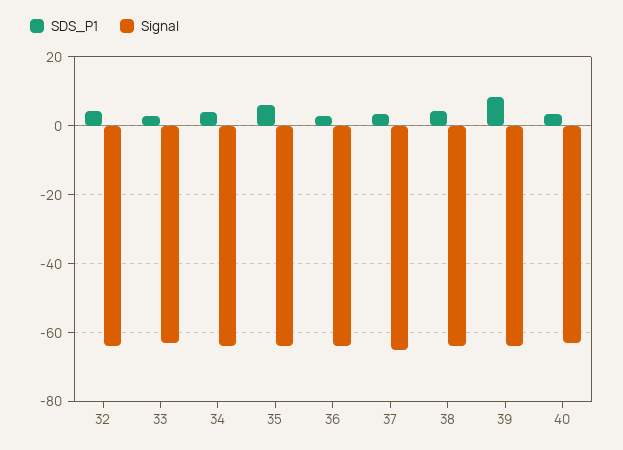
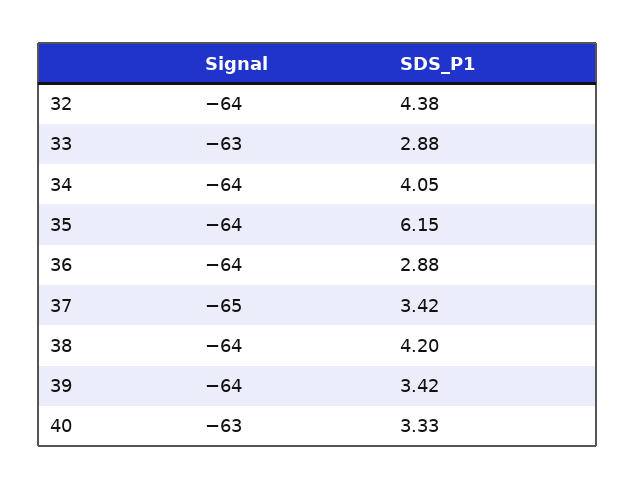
  {
    "SDS_P1": {
      "32": 4.38,
      "33": 2.88,
      "34": 4.05,
      "35": 6.15,
      "36": 2.88,
      "37": 3.42,
      "38": 4.2,
-     "39": 8,
+     "39": 3.42,
      "40": 3.33
    },
    "Signal": {
      "32": -64,
      "33": -63,
      "34": -64,
      "35": -64,
      "36": -64,
      "37": -65,
      "38": -64,
      "39": -64,
      "40": -63
    }
  }

